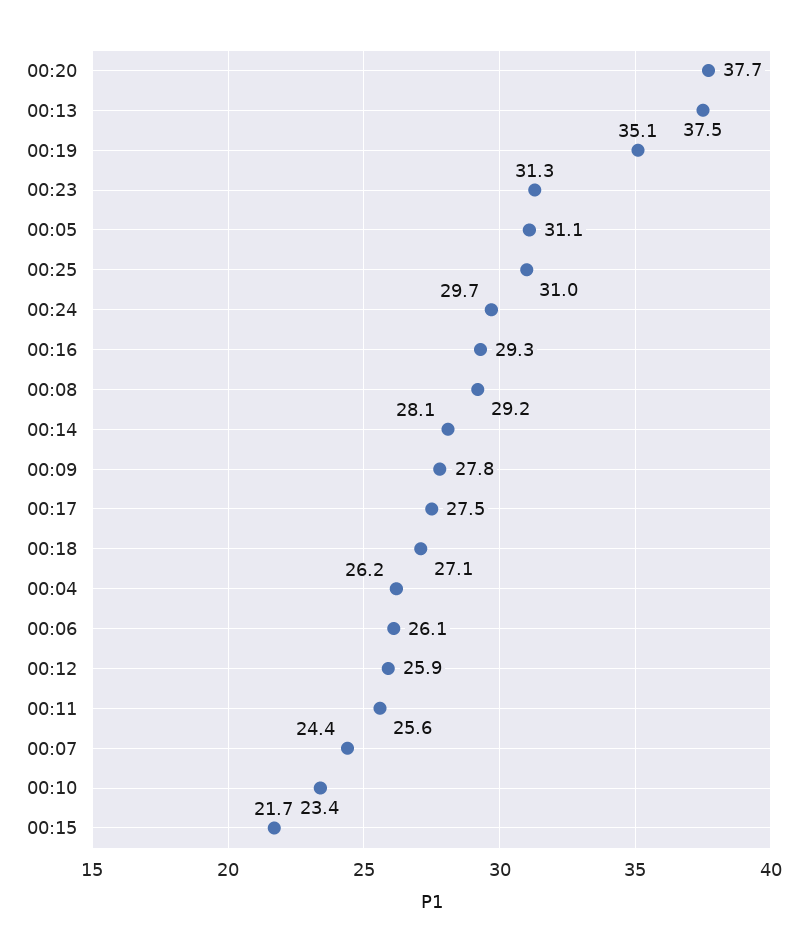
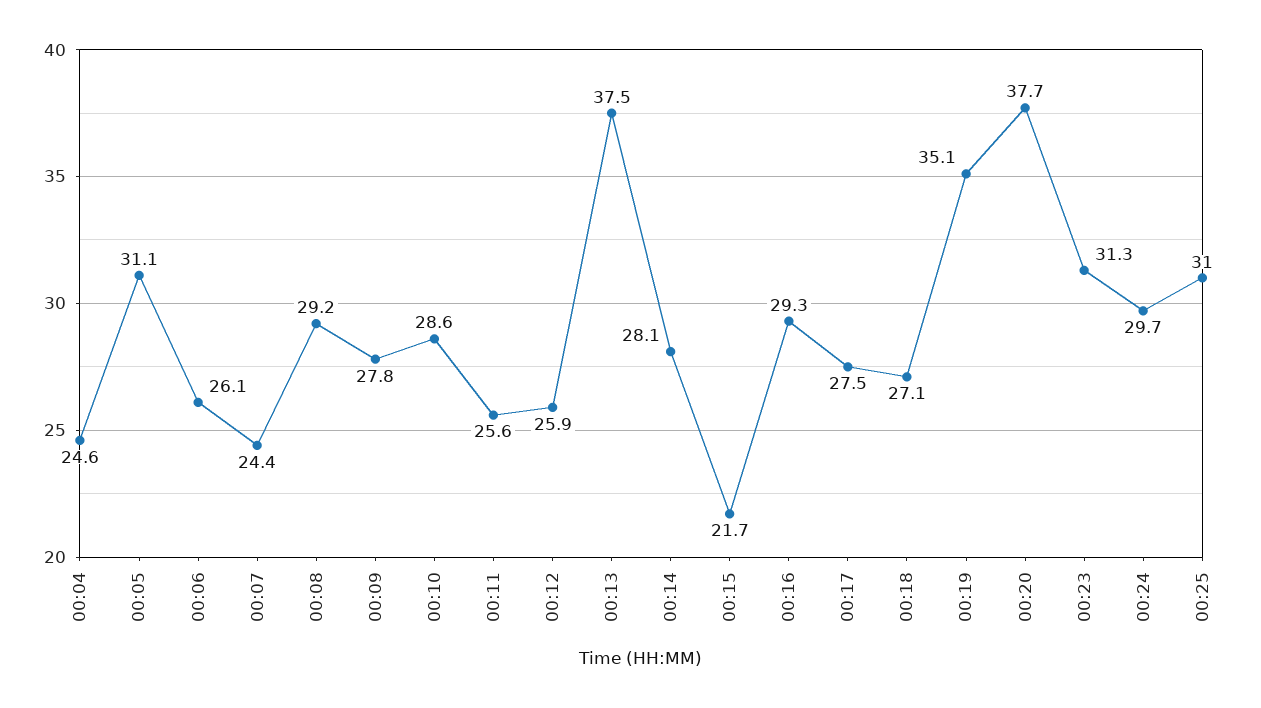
  {
    "00:20": 37.7,
    "00:13": 37.5,
    "00:19": 35.1,
    "00:23": 31.3,
    "00:05": 31.1,
    "00:25": 31,
    "00:24": 29.7,
    "00:16": 29.3,
    "00:08": 29.2,
    "00:14": 28.1,
    "00:09": 27.8,
    "00:17": 27.5,
    "00:18": 27.1,
-   "00:04": 26.2,
+   "00:04": 24.6,
    "00:06": 26.1,
    "00:12": 25.9,
    "00:11": 25.6,
    "00:07": 24.4,
-   "00:10": 23.4,
+   "00:10": 28.6,
    "00:15": 21.7
  }

